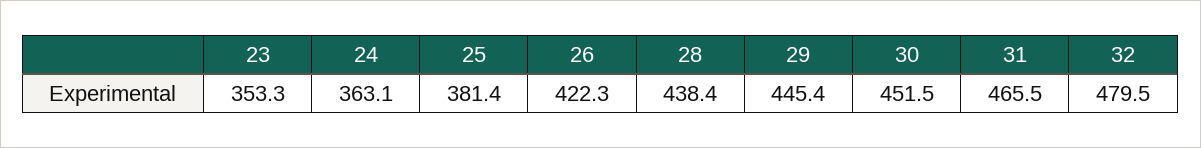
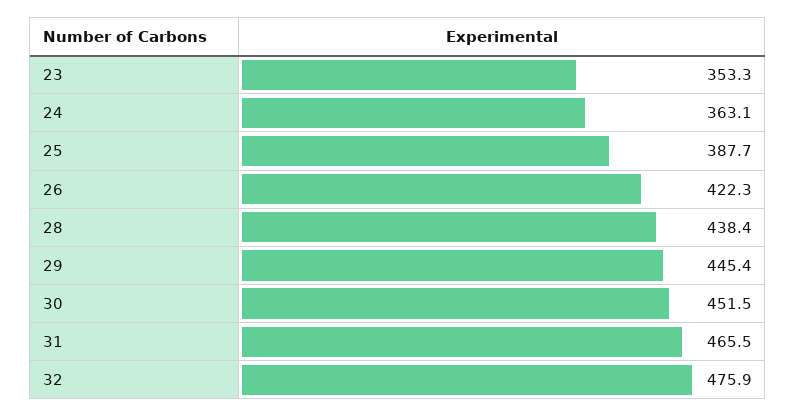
  {
    "23": 353.3,
    "24": 363.1,
-   "25": 381.4,
+   "25": 387.7,
    "26": 422.3,
    "28": 438.4,
    "29": 445.4,
    "30": 451.5,
    "31": 465.5,
-   "32": 479.5
+   "32": 475.9
  }

